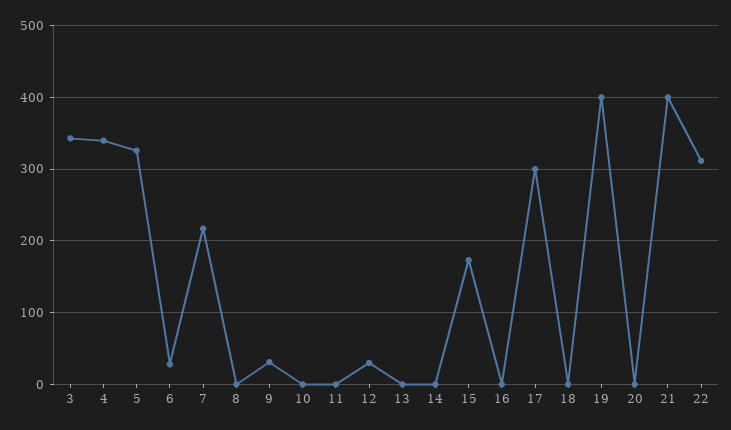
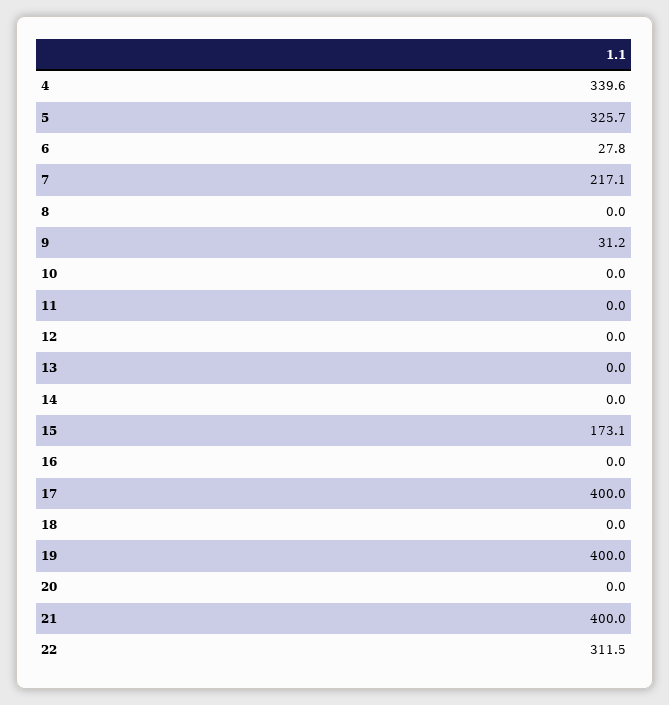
  {
-   "3": 340,
    "4": 339.6,
    "5": 325.7,
    "6": 27.8,
    "7": 217.1,
    "8": 0,
    "9": 31.2,
    "10": 0,
    "11": 0,
-   "12": 30,
+   "12": 0,
    "13": 0,
    "14": 0,
    "15": 173.1,
    "16": 0,
-   "17": 300,
+   "17": 400,
    "18": 0,
    "19": 400,
    "20": 0,
    "21": 400,
    "22": 311.5
  }

